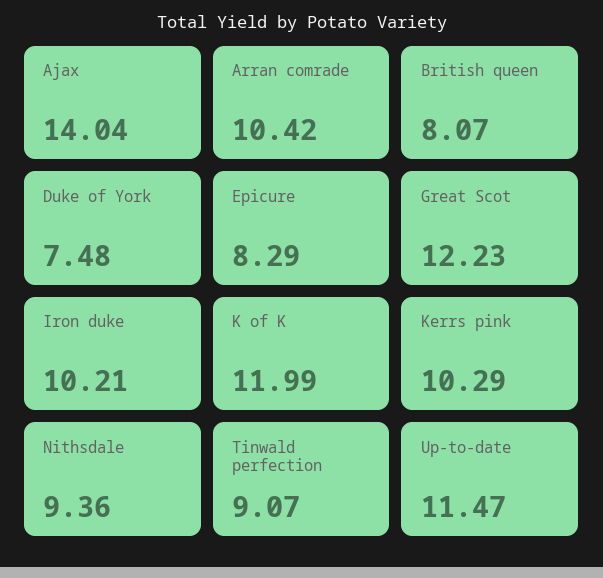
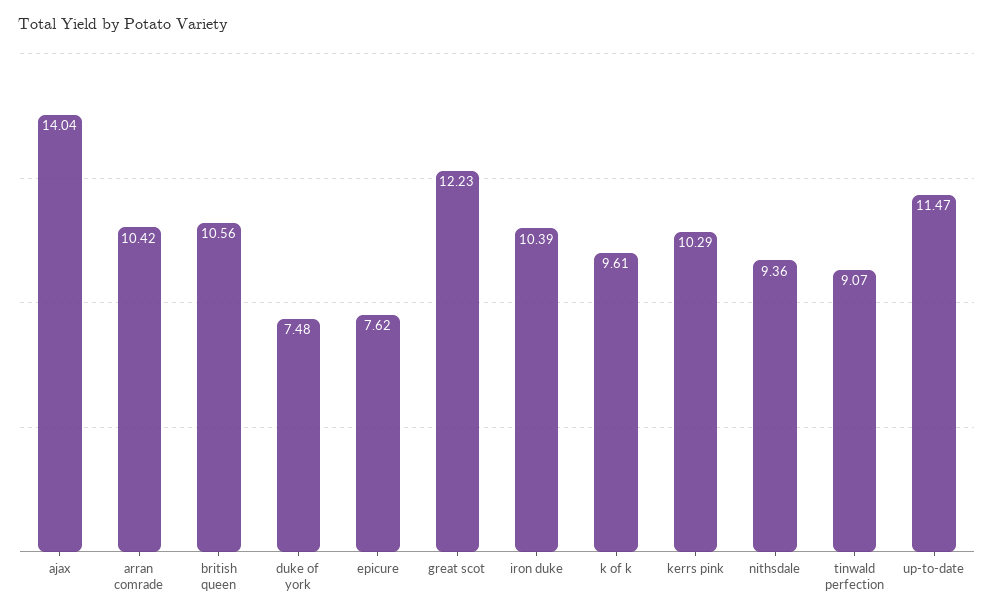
  {
    "Ajax": 14.04,
    "Arran comrade": 10.42,
-   "British queen": 8.07,
+   "British queen": 10.56,
    "Duke of York": 7.48,
-   "Epicure": 8.29,
+   "Epicure": 7.62,
    "Great Scot": 12.23,
-   "Iron duke": 10.21,
+   "Iron duke": 10.39,
-   "K of K": 11.99,
+   "K of K": 9.61,
    "Kerrs pink": 10.29,
    "Nithsdale": 9.36,
    "Tinwald perfection": 9.07,
    "Up-to-date": 11.47
  }

